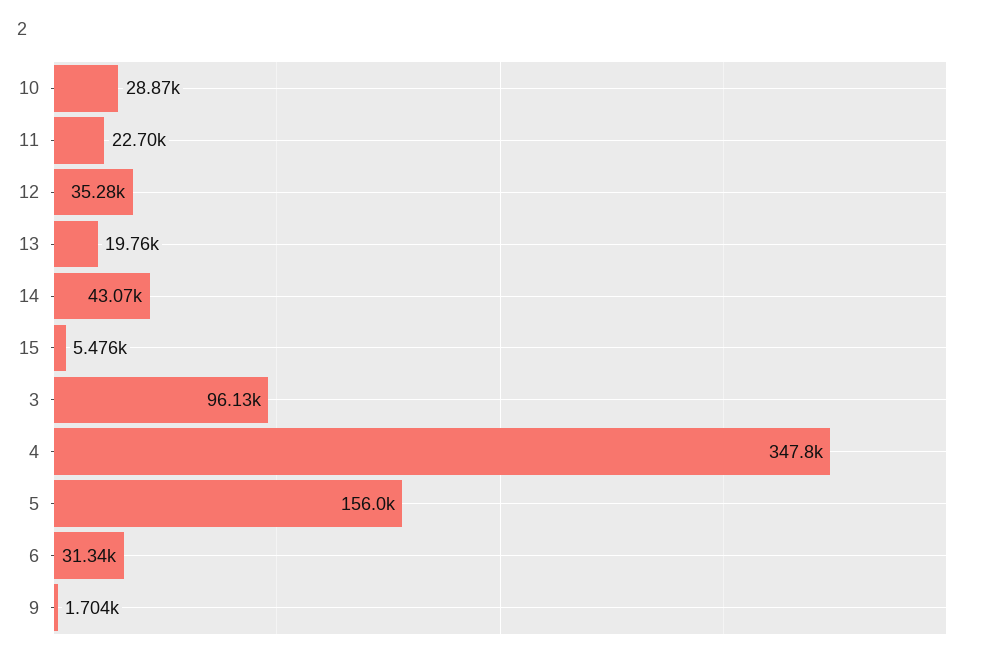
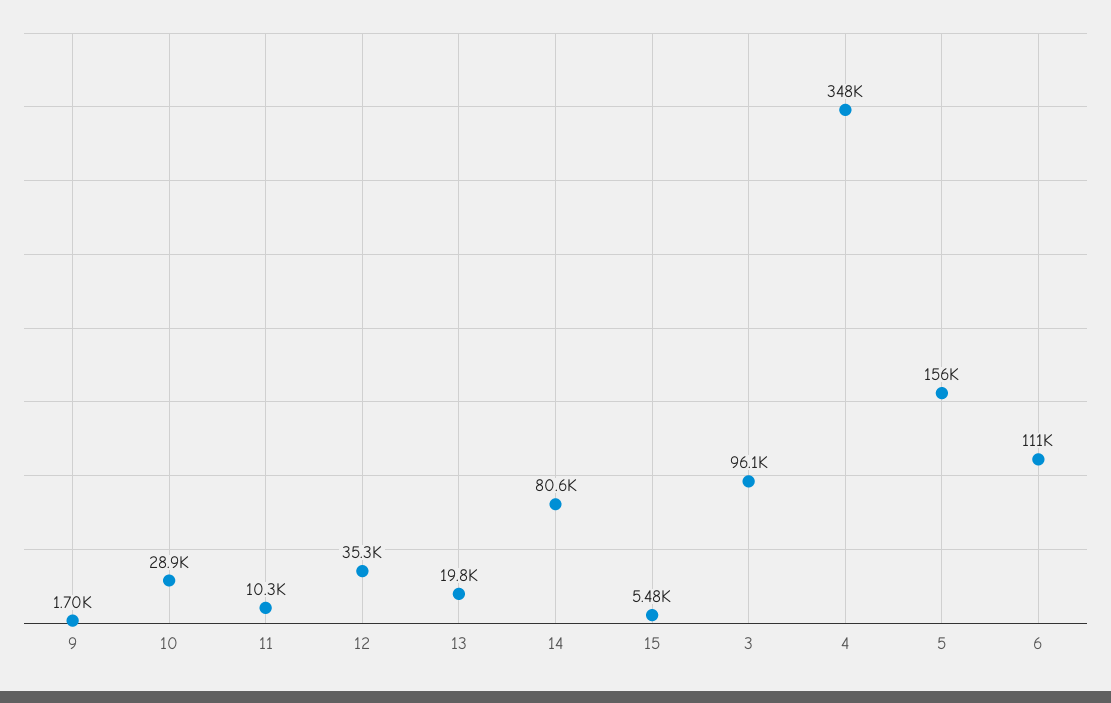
  {
    "10": 28870,
-   "11": 22700,
+   "11": 10300,
    "12": 35280,
    "13": 19760,
-   "14": 43070,
+   "14": 80600,
    "15": 5476,
    "3": 96130,
    "4": 347800,
    "5": 156000,
-   "6": 31340,
+   "6": 111000,
    "9": 1704
  }

